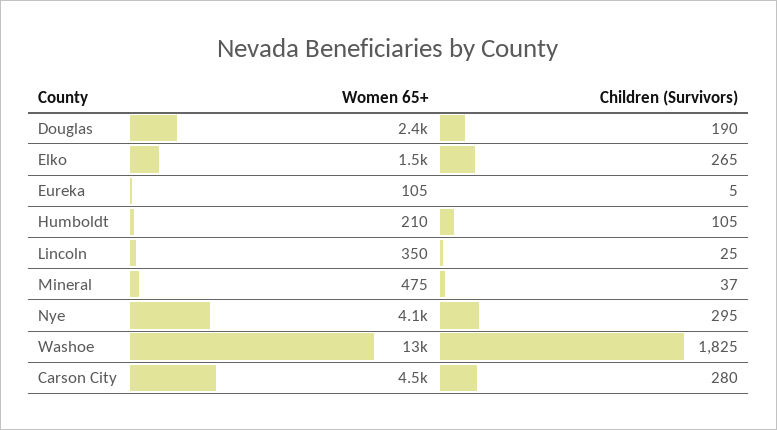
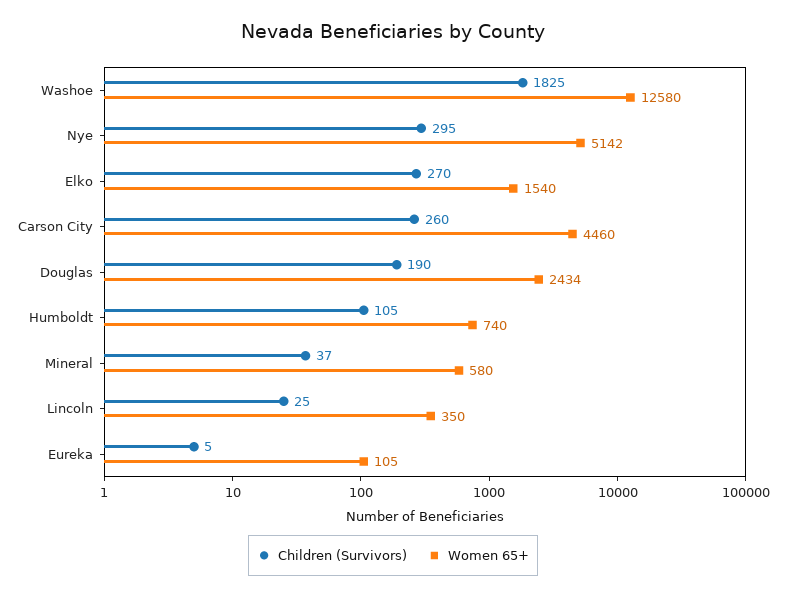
  {
    "Women 65+": {
      "Douglas": 2434,
      "Elko": 1540,
      "Eureka": 105,
-     "Humboldt": 210,
+     "Humboldt": 740,
      "Lincoln": 350,
-     "Mineral": 475,
+     "Mineral": 580,
-     "Nye": 4100,
+     "Nye": 5142,
      "Washoe": 12580,
      "Carson City": 4460
    },
    "Children (Survivors)": {
      "Douglas": 190,
-     "Elko": 265,
+     "Elko": 270,
      "Eureka": 5,
      "Humboldt": 105,
      "Lincoln": 25,
      "Mineral": 37,
      "Nye": 295,
      "Washoe": 1825,
-     "Carson City": 280
+     "Carson City": 260
    }
  }

